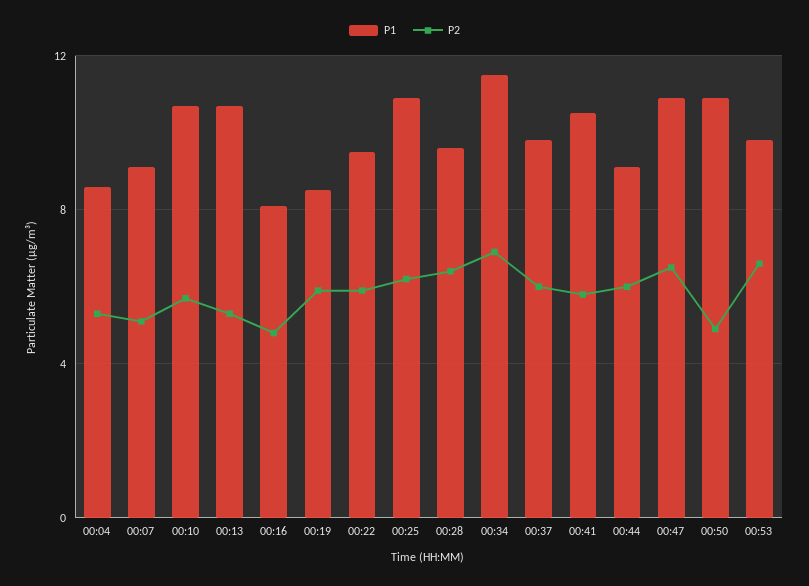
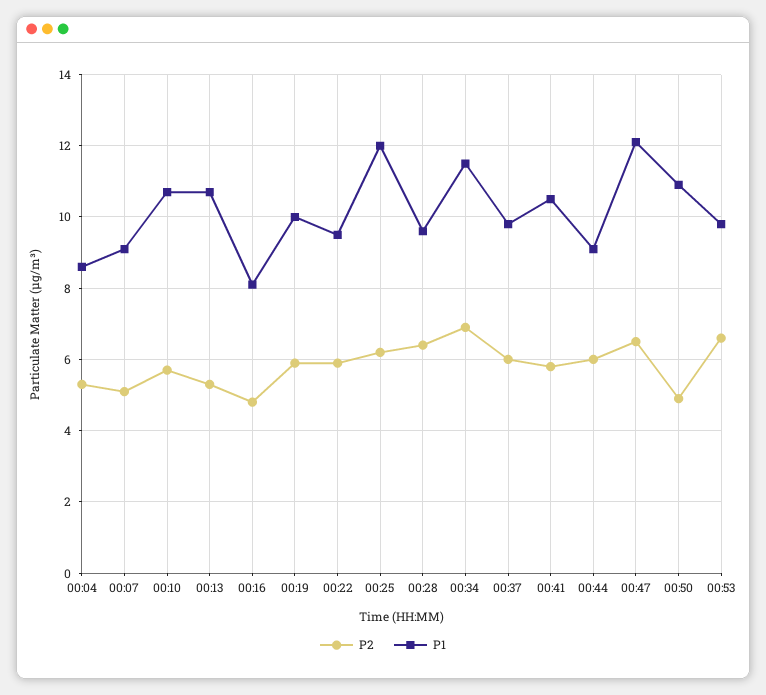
  {
    "P1": {
      "00:04": 8.5,
      "00:07": 9,
      "00:10": 10.5,
      "00:13": 10.5,
      "00:16": 8,
-     "00:19": 8.5,
+     "00:19": 10,
      "00:22": 9.5,
-     "00:25": 11,
+     "00:25": 12,
      "00:28": 9.5,
      "00:34": 11.5,
      "00:37": 10,
      "00:41": 10.5,
      "00:44": 9,
-     "00:47": 11,
+     "00:47": 12,
      "00:50": 11,
      "00:53": 10
    },
    "P2": {
      "00:04": 5.5,
      "00:07": 5,
      "00:10": 5.5,
      "00:13": 5.5,
      "00:16": 5,
      "00:19": 6,
      "00:22": 6,
      "00:25": 6,
      "00:28": 6.5,
      "00:34": 7,
      "00:37": 6,
      "00:41": 6,
      "00:44": 6,
      "00:47": 6.5,
      "00:50": 5,
      "00:53": 6.5
    }
  }

